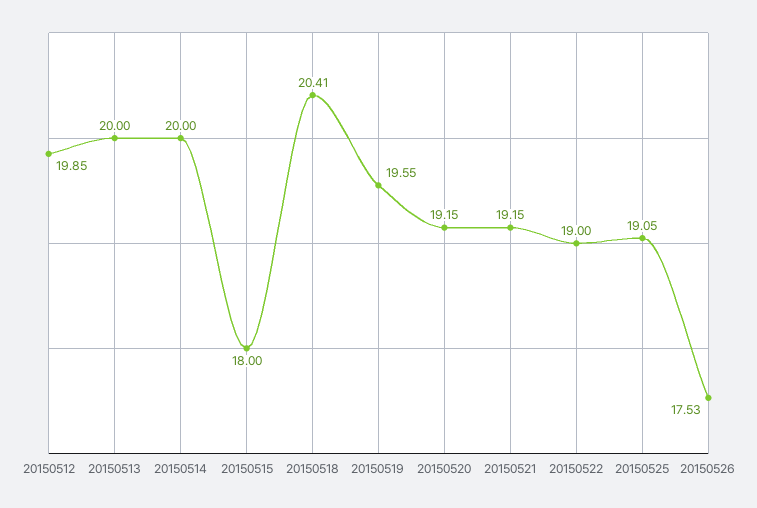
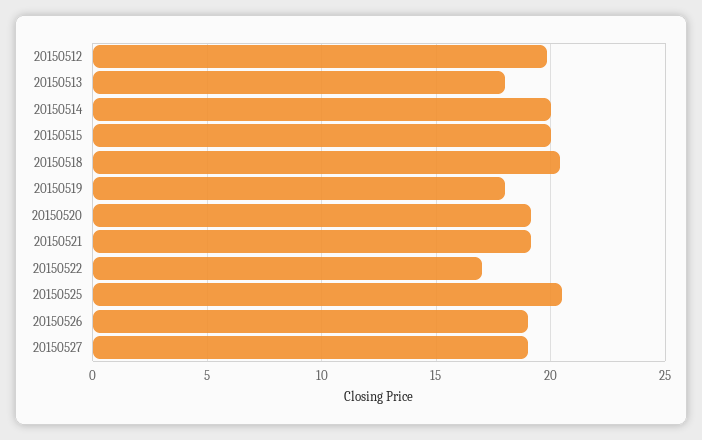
  {
    "20150512": 19.85,
-   "20150513": 20,
+   "20150513": 18,
    "20150514": 20,
-   "20150515": 18,
+   "20150515": 20,
    "20150518": 20.41,
-   "20150519": 19.55,
+   "20150519": 18,
    "20150520": 19.15,
    "20150521": 19.15,
-   "20150522": 19,
+   "20150522": 17,
-   "20150525": 19.05,
+   "20150525": 20.5,
-   "20150526": 17.53
+   "20150526": 19,
+   "20150527": 19
  }

